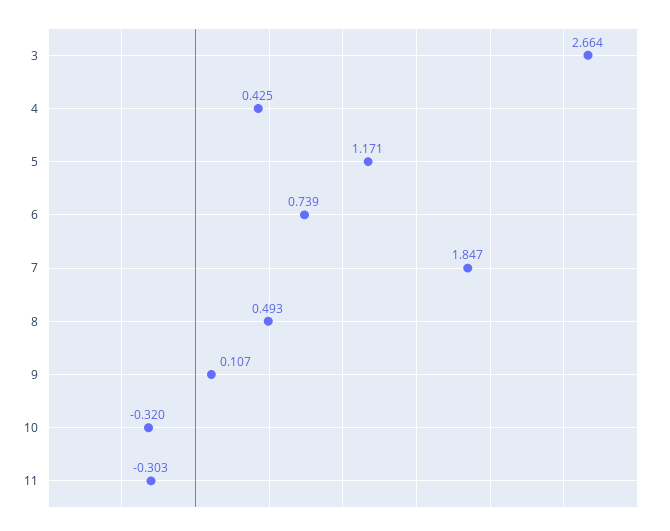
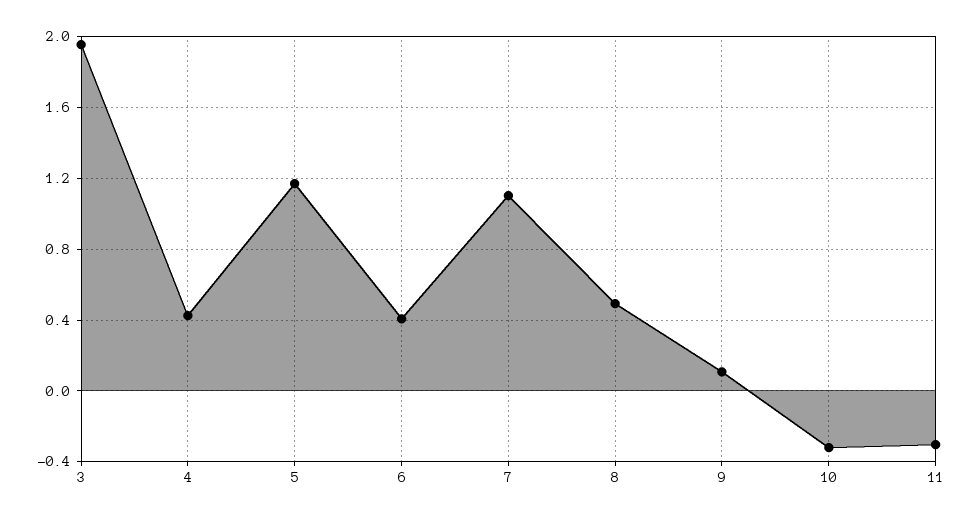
  {
-   "3": 2.664,
+   "3": 1.95,
    "4": 0.425,
    "5": 1.171,
-   "6": 0.739,
+   "6": 0.4,
-   "7": 1.847,
+   "7": 1.1,
    "8": 0.493,
    "9": 0.107,
    "10": -0.32,
    "11": -0.303
  }

